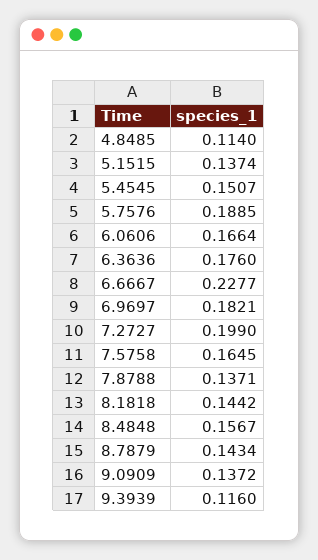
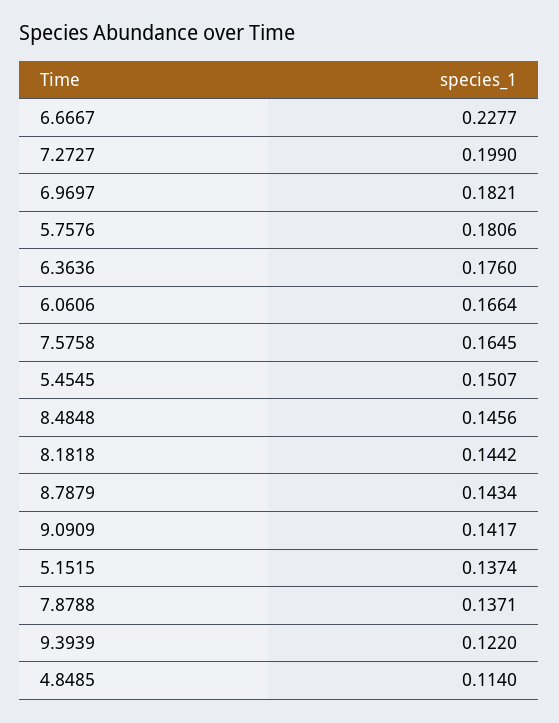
  {
    "4.8485": 0.114,
    "5.1515": 0.1374,
    "5.4545": 0.1507,
-   "5.7576": 0.1885,
+   "5.7576": 0.1806,
    "6.0606": 0.1664,
    "6.3636": 0.176,
    "6.6667": 0.2277,
    "6.9697": 0.1821,
    "7.2727": 0.199,
    "7.5758": 0.1645,
    "7.8788": 0.1371,
    "8.1818": 0.1442,
-   "8.4848": 0.1567,
+   "8.4848": 0.1456,
    "8.7879": 0.1434,
-   "9.0909": 0.1372,
+   "9.0909": 0.1417,
-   "9.3939": 0.116
+   "9.3939": 0.122
  }

